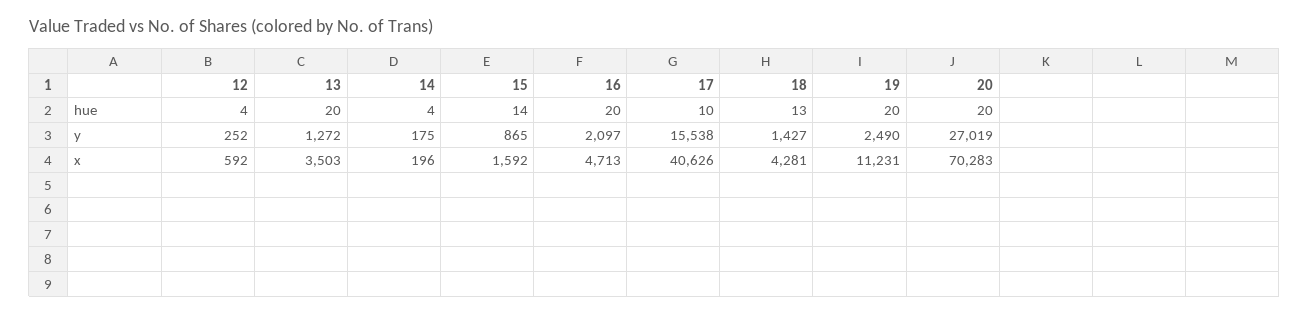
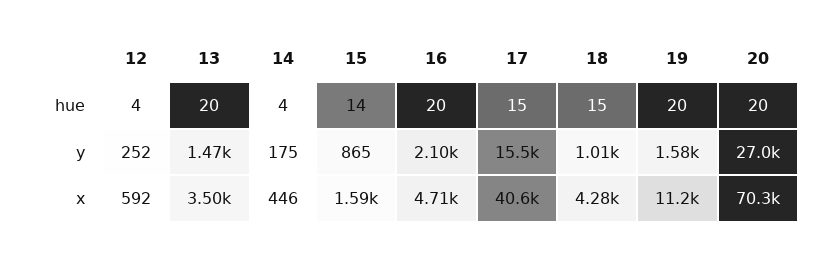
  {
    "12": {
      "hue": 4,
      "y": 252,
      "x": 592
    },
    "13": {
      "hue": 20,
-     "y": 1272,
+     "y": 1470,
      "x": 3503
    },
    "14": {
      "hue": 4,
      "y": 175,
-     "x": 196
+     "x": 446
    },
    "15": {
      "hue": 14,
      "y": 865,
      "x": 1592
    },
    "16": {
      "hue": 20,
      "y": 2097,
      "x": 4713
    },
    "17": {
-     "hue": 10,
+     "hue": 15,
      "y": 15538,
      "x": 40626
    },
    "18": {
-     "hue": 13,
+     "hue": 15,
-     "y": 1427,
+     "y": 1010,
      "x": 4281
    },
    "19": {
      "hue": 20,
-     "y": 2490,
+     "y": 1580,
      "x": 11231
    },
    "20": {
      "hue": 20,
      "y": 27019,
      "x": 70283
    }
  }

